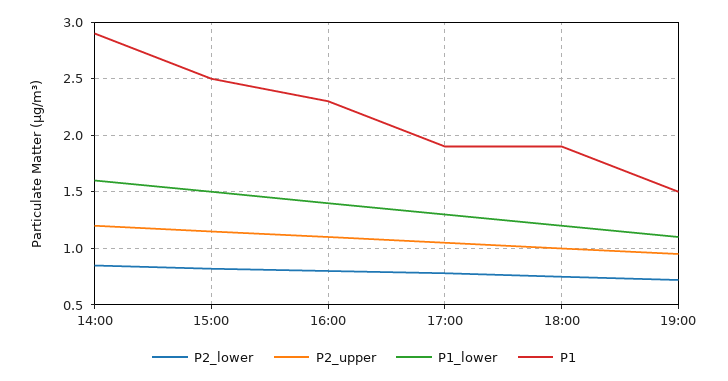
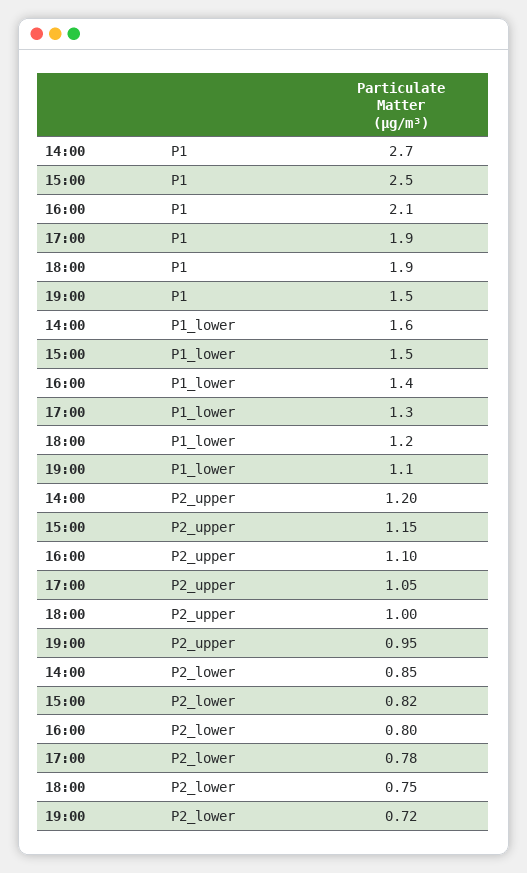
  {
    "P2_lower": {
      "14:00": 0.85,
      "15:00": 0.82,
      "16:00": 0.8,
      "17:00": 0.78,
      "18:00": 0.75,
      "19:00": 0.72
    },
    "P2_upper": {
      "14:00": 1.2,
      "15:00": 1.15,
      "16:00": 1.1,
      "17:00": 1.05,
      "18:00": 1,
      "19:00": 0.95
    },
    "P1_lower": {
      "14:00": 1.6,
      "15:00": 1.5,
      "16:00": 1.4,
      "17:00": 1.3,
      "18:00": 1.2,
      "19:00": 1.1
    },
    "P1": {
-     "14:00": 2.9,
+     "14:00": 2.7,
      "15:00": 2.5,
-     "16:00": 2.3,
+     "16:00": 2.1,
      "17:00": 1.9,
      "18:00": 1.9,
      "19:00": 1.5
    }
  }

